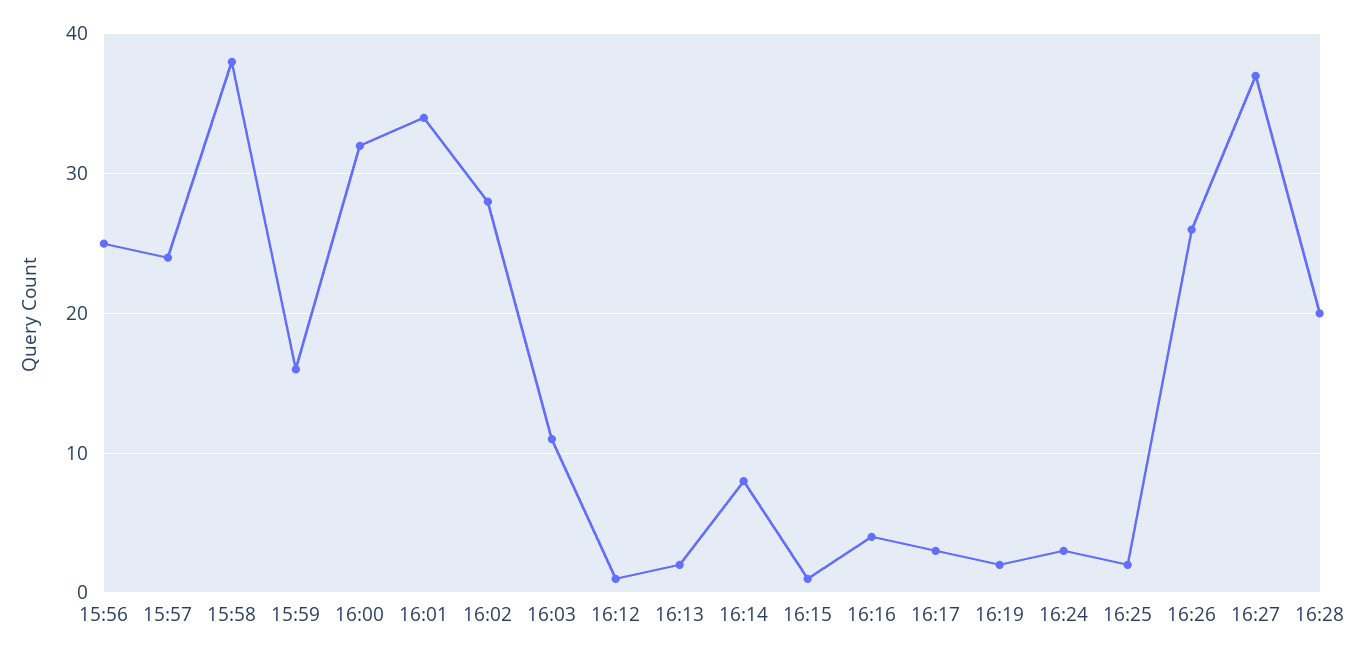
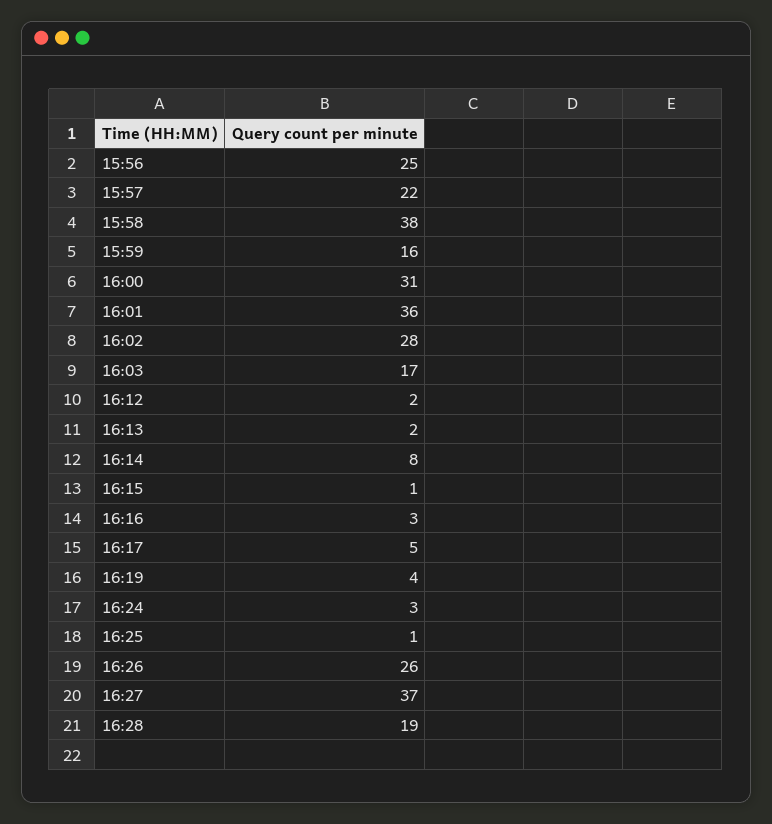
  {
    "15:56": 25,
-   "15:57": 24,
+   "15:57": 22,
    "15:58": 38,
    "15:59": 16,
-   "16:00": 32,
+   "16:00": 31,
-   "16:01": 34,
+   "16:01": 36,
    "16:02": 28,
-   "16:03": 11,
+   "16:03": 17,
-   "16:12": 1,
+   "16:12": 2,
    "16:13": 2,
    "16:14": 8,
    "16:15": 1,
-   "16:16": 4,
+   "16:16": 3,
-   "16:17": 3,
+   "16:17": 5,
-   "16:19": 2,
+   "16:19": 4,
    "16:24": 3,
-   "16:25": 2,
+   "16:25": 1,
    "16:26": 26,
    "16:27": 37,
-   "16:28": 20
+   "16:28": 19
  }

